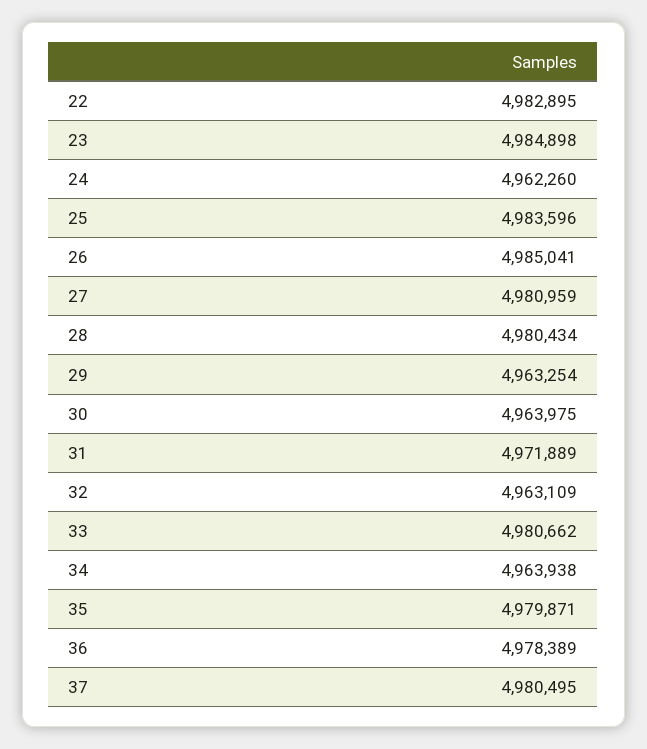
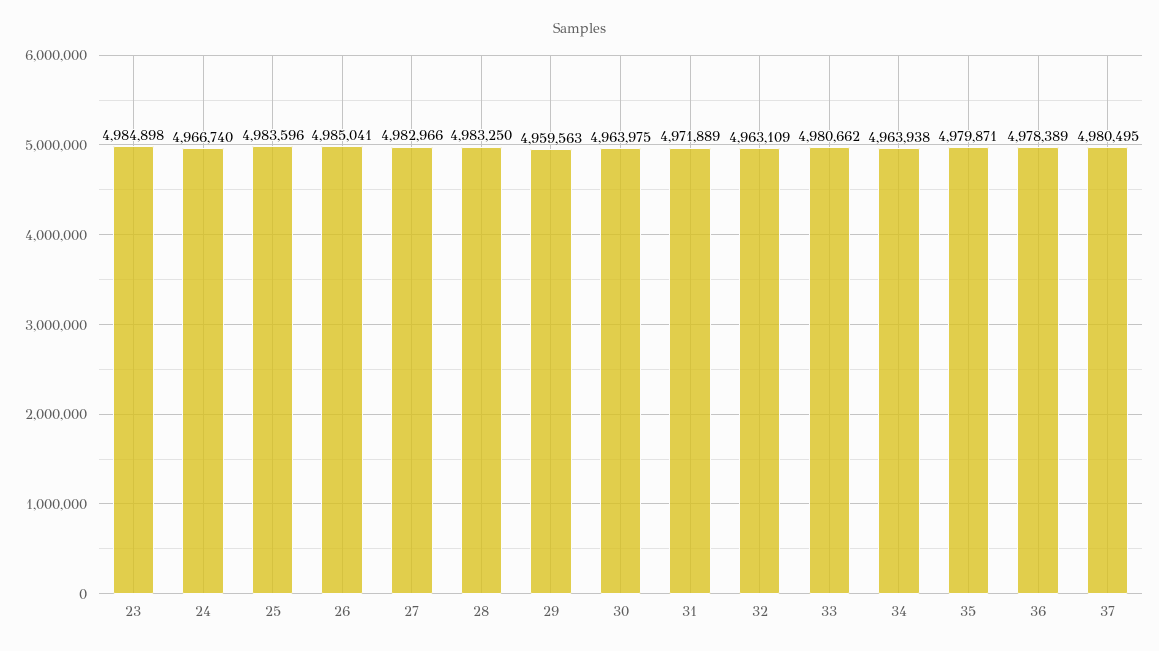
  {
-   "22": 4982895,
    "23": 4984898,
-   "24": 4962260,
+   "24": 4966740,
    "25": 4983596,
    "26": 4985041,
-   "27": 4980959,
+   "27": 4982966,
-   "28": 4980434,
+   "28": 4983250,
-   "29": 4963254,
+   "29": 4959563,
    "30": 4963975,
    "31": 4971889,
    "32": 4963109,
    "33": 4980662,
    "34": 4963938,
    "35": 4979871,
    "36": 4978389,
    "37": 4980495
  }

